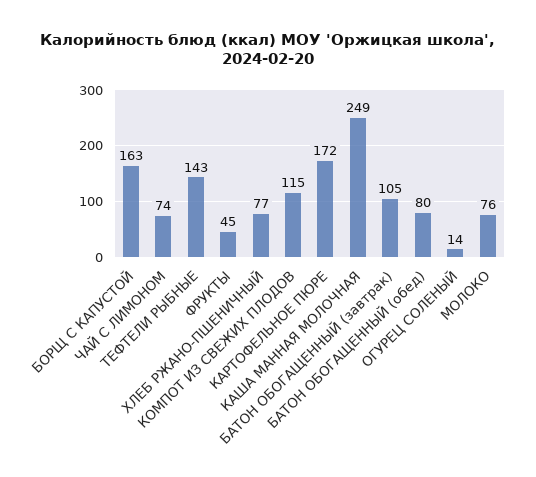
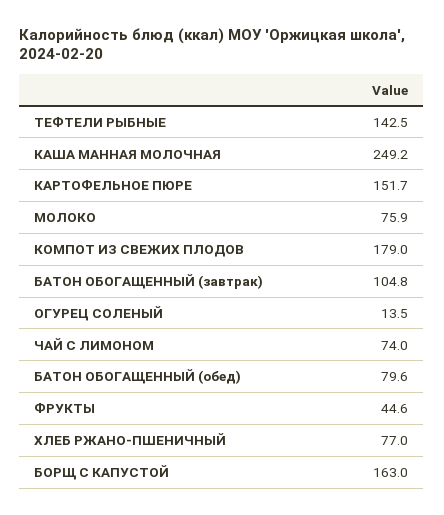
  {
    "БОРЩ С КАПУСТОЙ": 163,
    "ЧАЙ С ЛИМОНОМ": 74,
    "ТЕФТЕЛИ РЫБНЫЕ": 142.5,
    "ФРУКТЫ": 44.6,
    "ХЛЕБ РЖАНО-ПШЕНИЧНЫЙ": 77,
-   "КОМПОТ ИЗ СВЕЖИХ ПЛОДОВ": 115,
+   "КОМПОТ ИЗ СВЕЖИХ ПЛОДОВ": 179,
-   "КАРТОФЕЛЬНОЕ ПЮРЕ": 172,
+   "КАРТОФЕЛЬНОЕ ПЮРЕ": 151.7,
    "КАША МАННАЯ МОЛОЧНАЯ": 249.2,
    "БАТОН ОБОГАЩЕННЫЙ (завтрак)": 104.8,
    "БАТОН ОБОГАЩЕННЫЙ (обед)": 79.6,
    "ОГУРЕЦ СОЛЕНЫЙ": 13.5,
    "МОЛОКО": 75.9
  }

